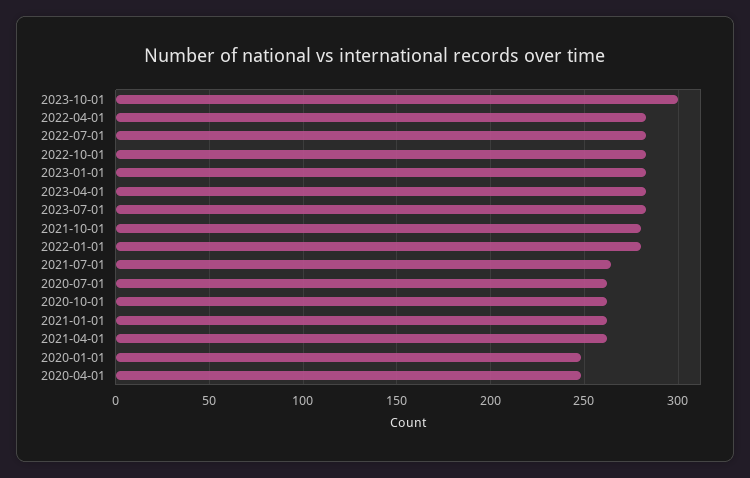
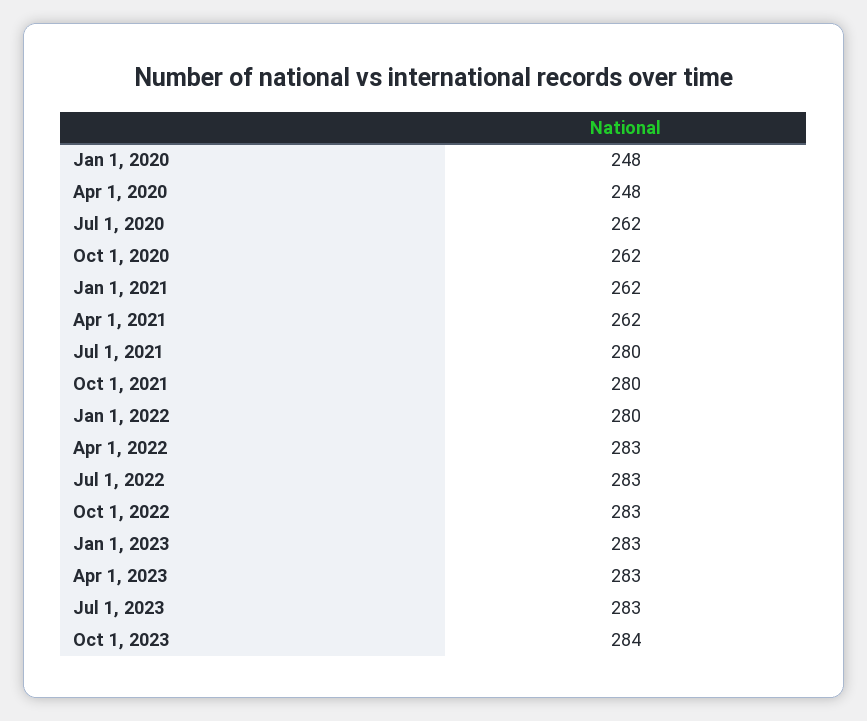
  {
-   "2023-10-01": 300,
+   "2023-10-01": 284,
    "2022-04-01": 283,
    "2022-07-01": 283,
    "2022-10-01": 283,
    "2023-01-01": 283,
    "2023-04-01": 283,
    "2023-07-01": 283,
    "2021-10-01": 280,
    "2022-01-01": 280,
-   "2021-07-01": 265,
+   "2021-07-01": 280,
    "2020-07-01": 262,
    "2020-10-01": 262,
    "2021-01-01": 262,
    "2021-04-01": 262,
    "2020-01-01": 248,
    "2020-04-01": 248
  }

